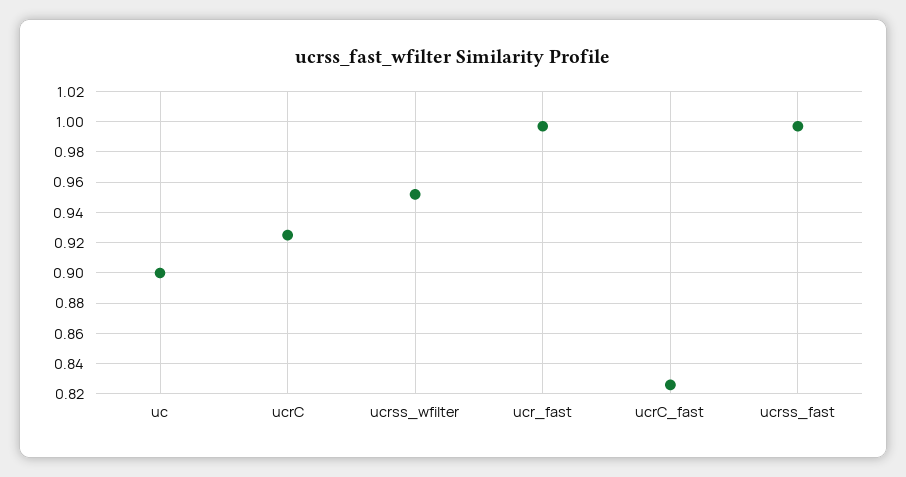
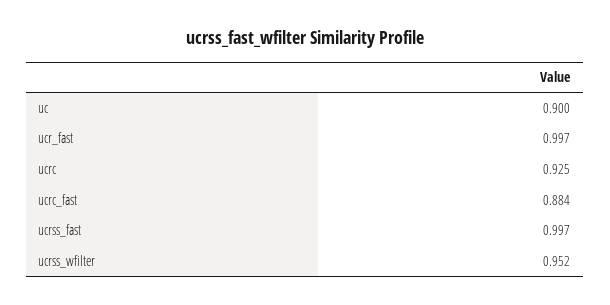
  {
    "uc": 0.9,
    "ucrC": 0.925,
    "ucrss_wfilter": 0.952,
    "ucr_fast": 0.997,
-   "ucrC_fast": 0.825,
+   "ucrC_fast": 0.884,
    "ucrss_fast": 0.997
  }

